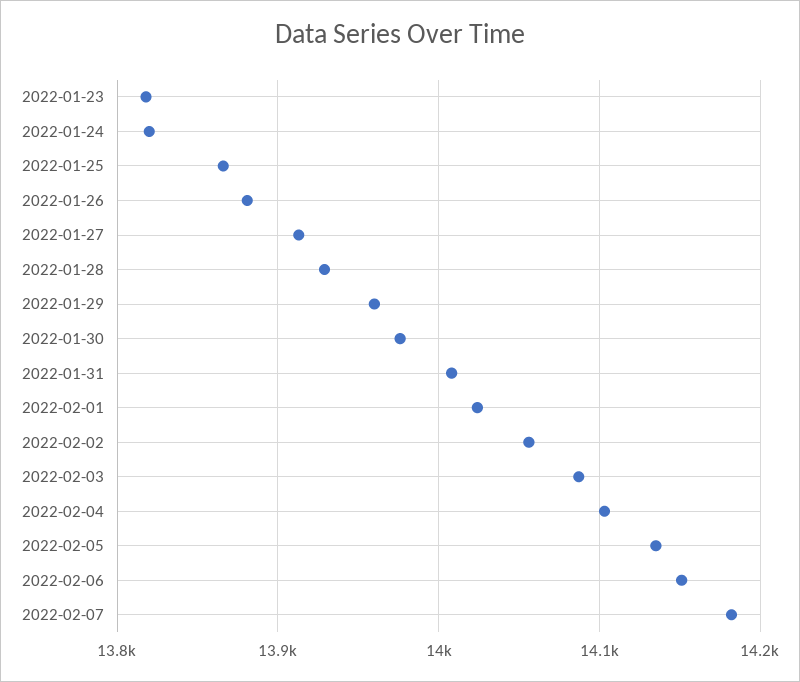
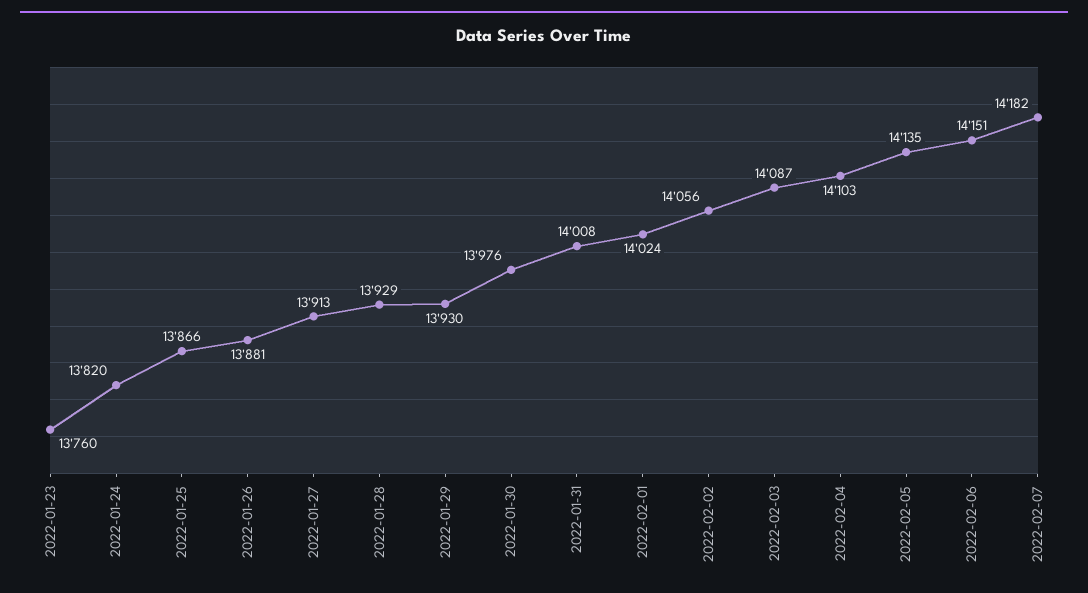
  {
-   "2022-01-23": 13820,
+   "2022-01-23": 13760,
    "2022-01-24": 13820,
    "2022-01-25": 13866,
    "2022-01-26": 13881,
    "2022-01-27": 13913,
    "2022-01-28": 13929,
-   "2022-01-29": 13960,
+   "2022-01-29": 13930,
    "2022-01-30": 13976,
    "2022-01-31": 14008,
    "2022-02-01": 14024,
    "2022-02-02": 14056,
    "2022-02-03": 14087,
    "2022-02-04": 14103,
    "2022-02-05": 14135,
    "2022-02-06": 14151,
    "2022-02-07": 14182
  }

